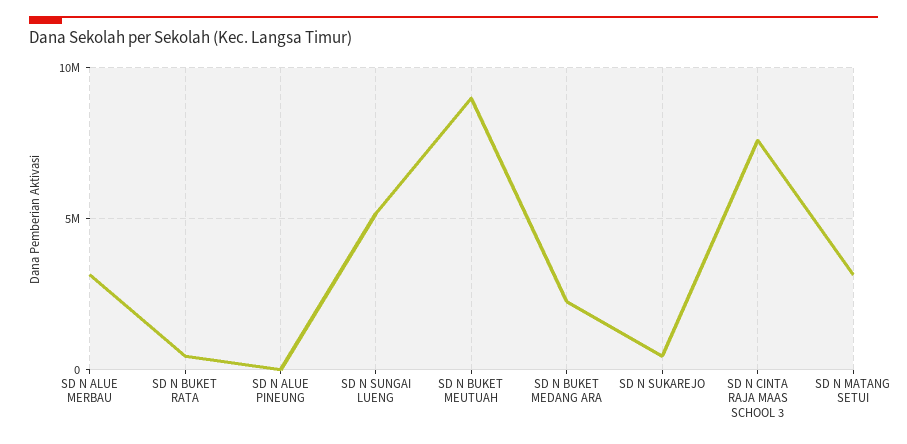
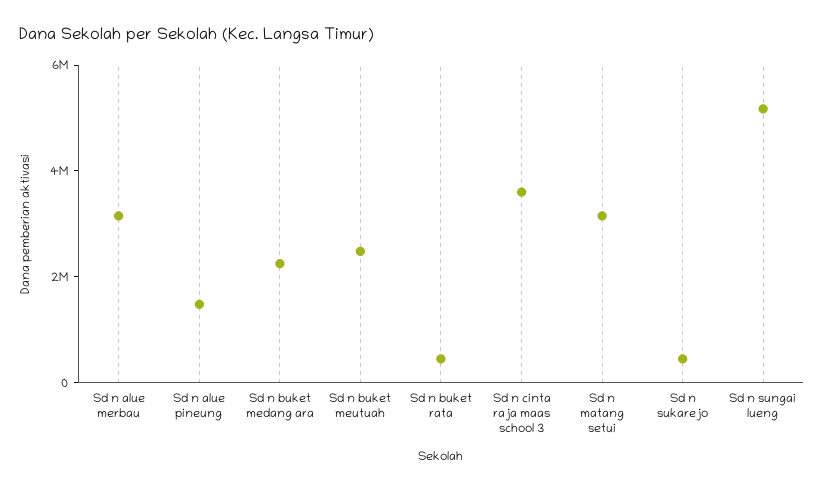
  {
    "SD N ALUE MERBAU": 3000000,
    "SD N BUKET RATA": 500000,
-   "SD N ALUE PINEUNG": 0,
+   "SD N ALUE PINEUNG": 1500000,
    "SD N SUNGAI LUENG": 5000000,
-   "SD N BUKET MEUTUAH": 9000000,
+   "SD N BUKET MEUTUAH": 2500000,
    "SD N BUKET MEDANG ARA": 2500000,
    "SD N SUKAREJO": 500000,
-   "SD N CINTA RAJA MAAS SCHOOL 3": 7500000,
+   "SD N CINTA RAJA MAAS SCHOOL 3": 3500000,
    "SD N MATANG SETUI": 3000000
  }

